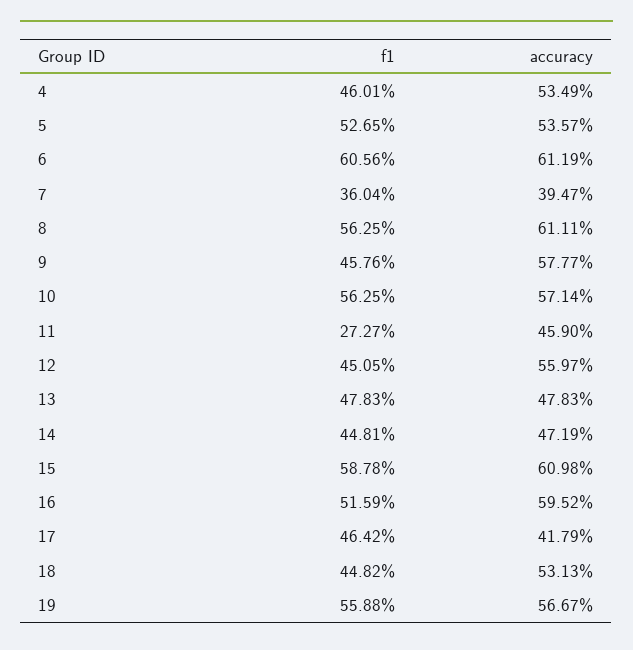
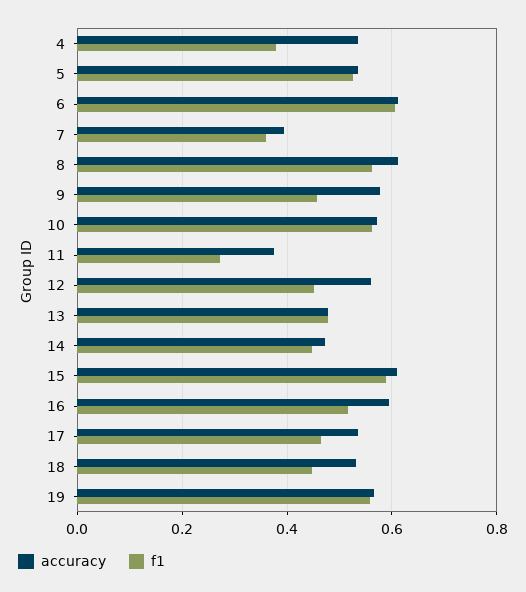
  {
    "f1": {
-     "4": 0.4601,
+     "4": 0.38,
      "5": 0.5265,
      "6": 0.6056,
      "7": 0.3604,
      "8": 0.5625,
      "9": 0.4576,
      "10": 0.5625,
      "11": 0.2727,
      "12": 0.4505,
      "13": 0.4783,
      "14": 0.4481,
      "15": 0.5878,
      "16": 0.5159,
      "17": 0.4642,
      "18": 0.4482,
      "19": 0.5588
    },
    "accuracy": {
      "4": 0.5349,
      "5": 0.5357,
      "6": 0.6119,
      "7": 0.3947,
      "8": 0.6111,
      "9": 0.5777,
      "10": 0.5714,
-     "11": 0.459,
+     "11": 0.38,
      "12": 0.5597,
      "13": 0.4783,
      "14": 0.4719,
      "15": 0.6098,
      "16": 0.5952,
-     "17": 0.4179,
+     "17": 0.54,
      "18": 0.5313,
      "19": 0.5667
    }
  }

